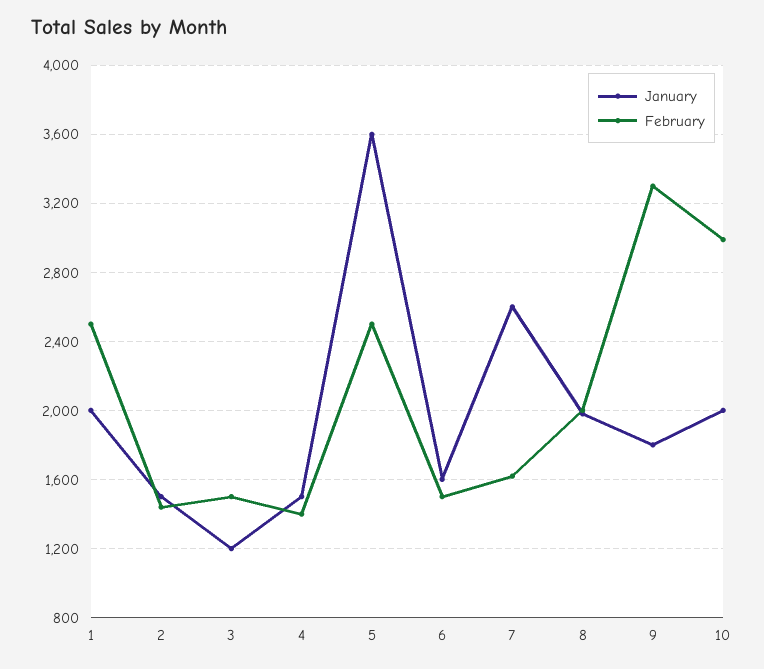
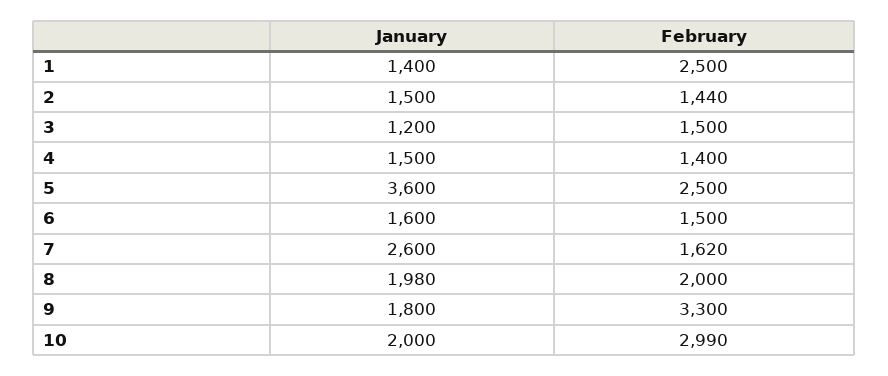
  {
    "January": {
-     "1": 2000,
+     "1": 1400,
      "2": 1500,
      "3": 1200,
      "4": 1500,
      "5": 3600,
      "6": 1600,
      "7": 2600,
      "8": 1980,
      "9": 1800,
      "10": 2000
    },
    "February": {
      "1": 2500,
      "2": 1440,
      "3": 1500,
      "4": 1400,
      "5": 2500,
      "6": 1500,
      "7": 1620,
      "8": 2000,
      "9": 3300,
      "10": 2990
    }
  }

